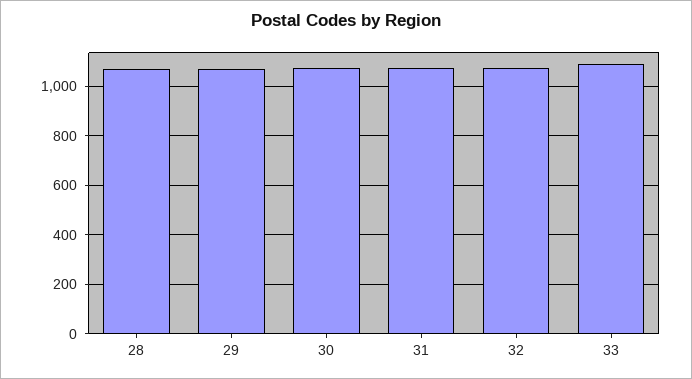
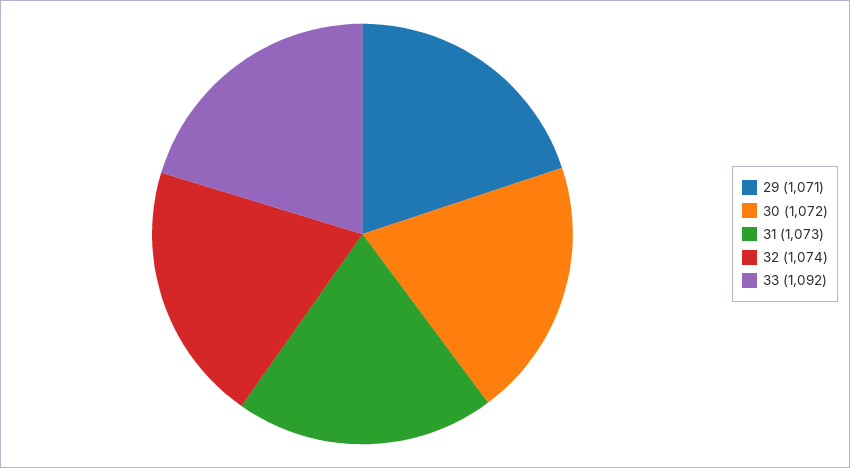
  {
-   "28": 1075,
    "29": 1071,
    "30": 1072,
    "31": 1073,
    "32": 1074,
    "33": 1092
  }

